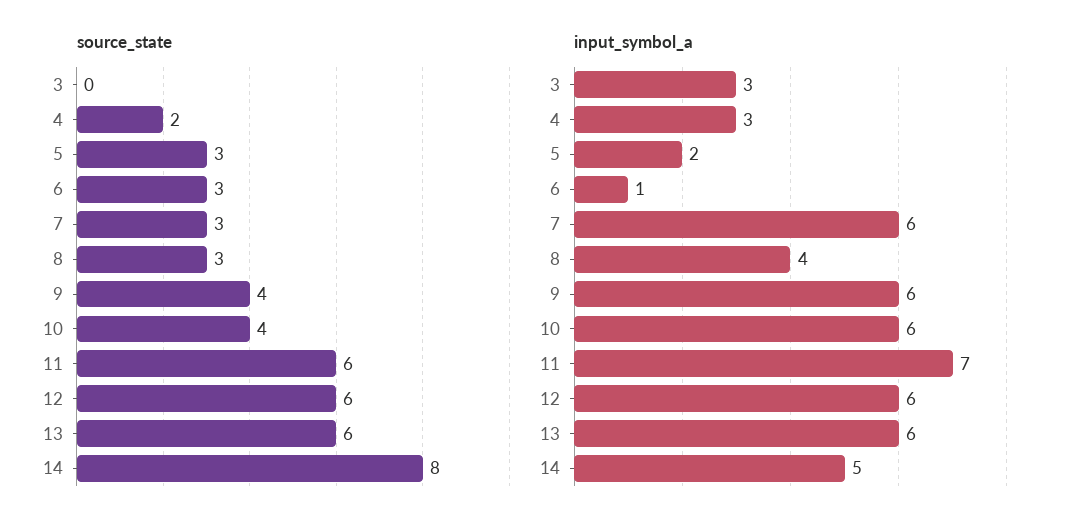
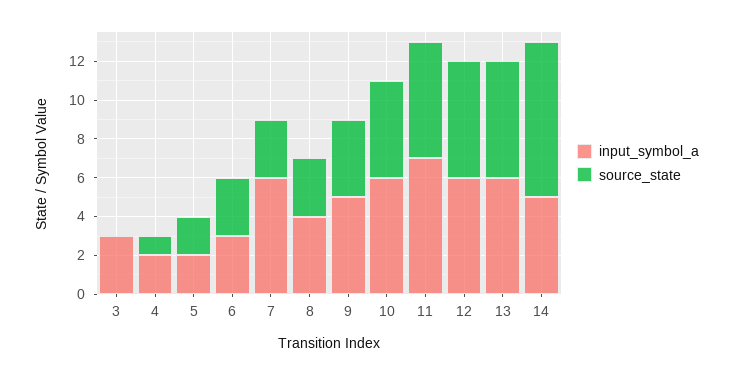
  {
    "source_state": {
      "3": 0,
-     "4": 2,
+     "4": 1,
-     "5": 3,
+     "5": 2,
      "6": 3,
      "7": 3,
      "8": 3,
      "9": 4,
-     "10": 4,
+     "10": 5,
      "11": 6,
      "12": 6,
      "13": 6,
      "14": 8
    },
    "input_symbol_a": {
      "3": 3,
-     "4": 3,
+     "4": 2,
      "5": 2,
-     "6": 1,
+     "6": 3,
      "7": 6,
      "8": 4,
-     "9": 6,
+     "9": 5,
      "10": 6,
      "11": 7,
      "12": 6,
      "13": 6,
      "14": 5
    }
  }

